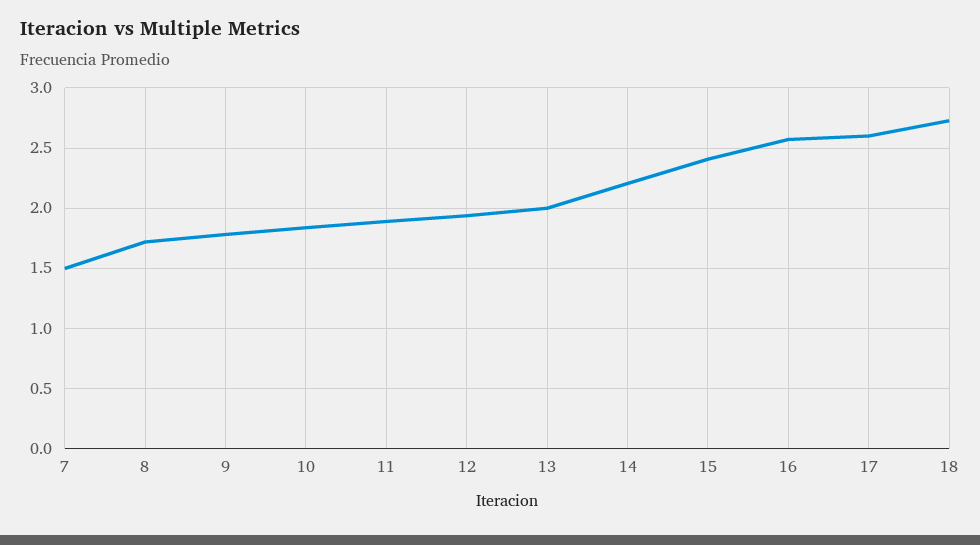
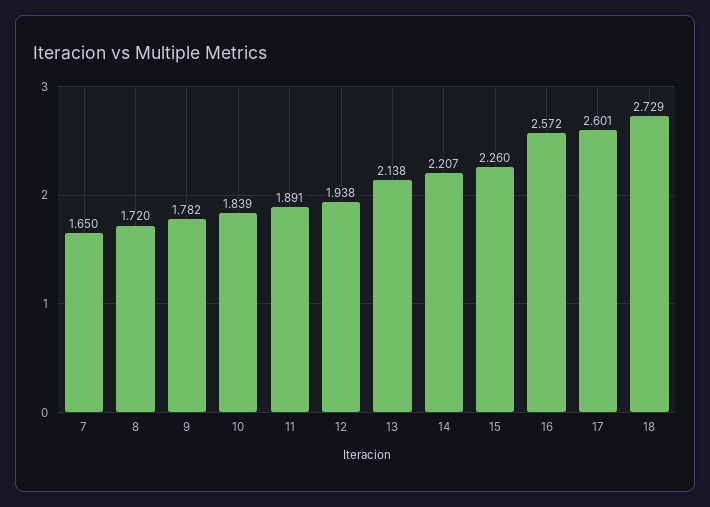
  {
-   "7": 1.5,
+   "7": 1.65,
    "8": 1.72,
    "9": 1.782,
    "10": 1.839,
    "11": 1.891,
    "12": 1.938,
-   "13": 2,
+   "13": 2.138,
    "14": 2.207,
-   "15": 2.4,
+   "15": 2.26,
    "16": 2.572,
    "17": 2.601,
    "18": 2.729
  }

